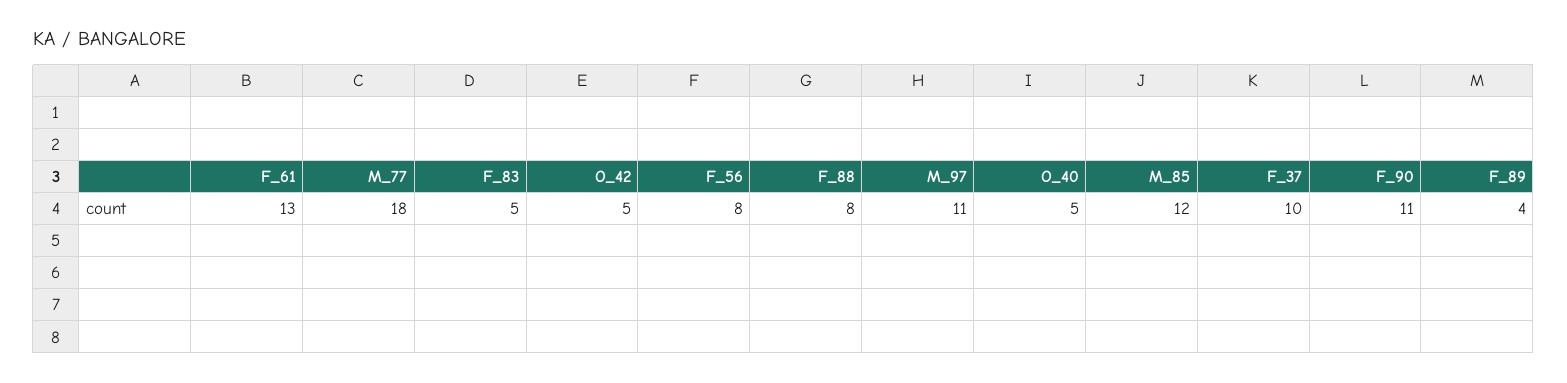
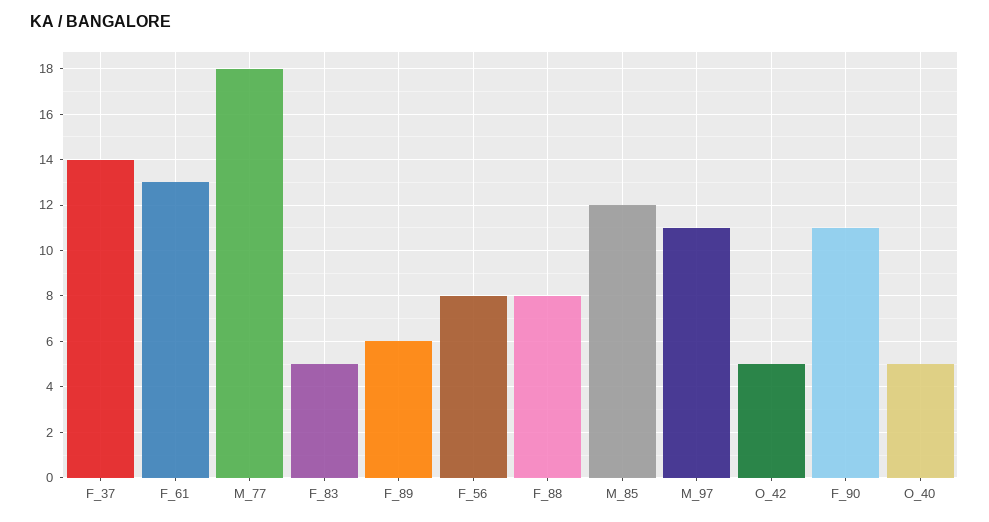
  {
    "F_61": 13,
    "M_77": 18,
    "F_83": 5,
    "O_42": 5,
    "F_56": 8,
    "F_88": 8,
    "M_97": 11,
    "O_40": 5,
    "M_85": 12,
-   "F_37": 10,
+   "F_37": 14,
    "F_90": 11,
-   "F_89": 4
+   "F_89": 6
  }

